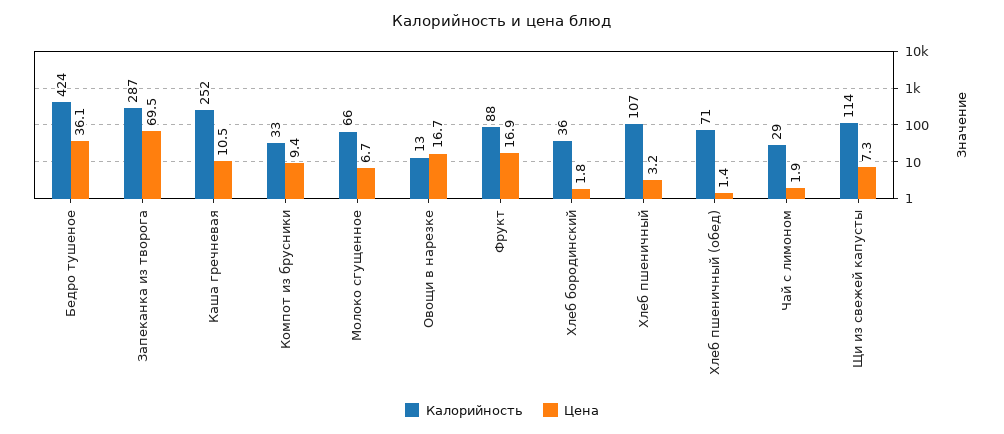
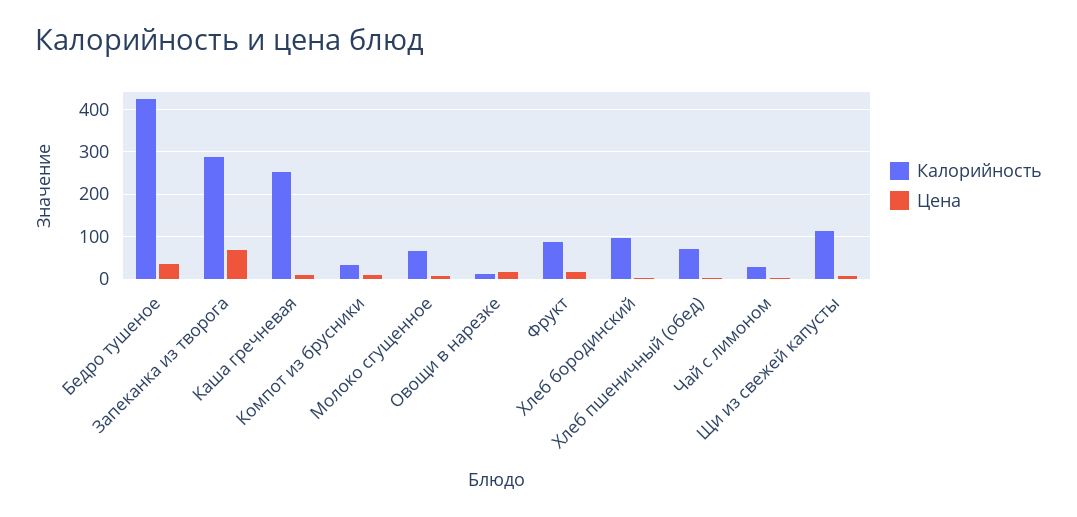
  {
    "Калорийность": {
      "Бедро тушеное": 424,
      "Запеканка из творога": 287,
      "Каша гречневая": 252,
      "Компот из брусники": 33,
      "Молоко сгущенное": 66,
      "Овощи в нарезке": 13,
      "Фрукт": 88,
-     "Хлеб бородинский": 36,
+     "Хлеб бородинский": 100,
-     "Хлеб пшеничный": 107,
      "Хлеб пшеничный (обед)": 71,
      "Чай с лимоном": 29,
      "Щи из свежей капусты": 114
    },
    "Цена": {
      "Бедро тушеное": 36.1,
      "Запеканка из творога": 69.5,
      "Каша гречневая": 10.5,
      "Компот из брусники": 9.4,
      "Молоко сгущенное": 6.7,
      "Овощи в нарезке": 16.7,
      "Фрукт": 16.9,
      "Хлеб бородинский": 1.8,
-     "Хлеб пшеничный": 3.2,
      "Хлеб пшеничный (обед)": 1.4,
      "Чай с лимоном": 1.9,
      "Щи из свежей капусты": 7.3
    }
  }

